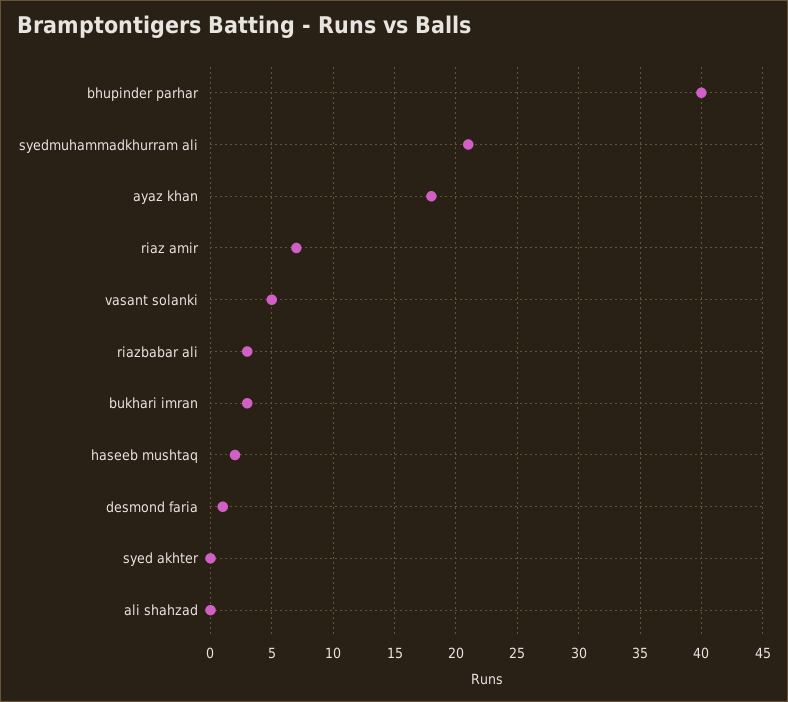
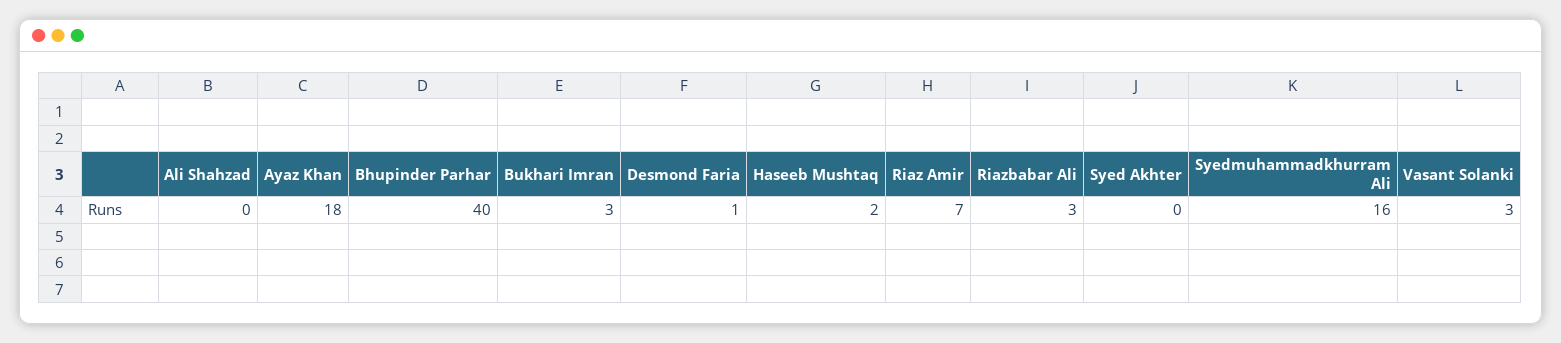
  {
    "bhupinder parhar": 40,
-   "syedmuhammadkhurram ali": 21,
+   "syedmuhammadkhurram ali": 16,
    "ayaz khan": 18,
    "riaz amir": 7,
-   "vasant solanki": 5,
+   "vasant solanki": 3,
    "riazbabar ali": 3,
    "bukhari imran": 3,
    "haseeb mushtaq": 2,
    "desmond faria": 1,
    "syed akhter": 0,
    "ali shahzad": 0
  }

